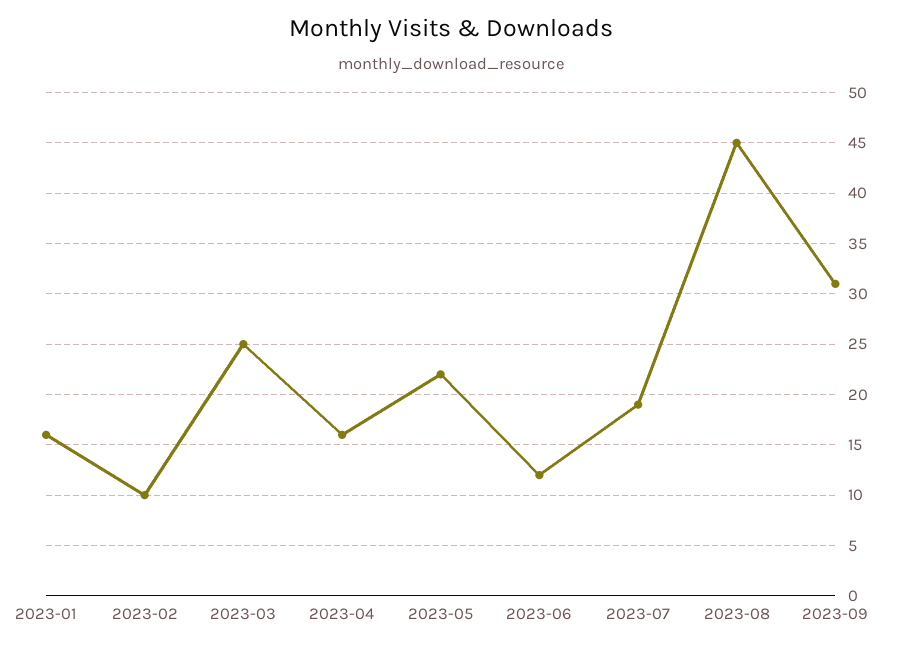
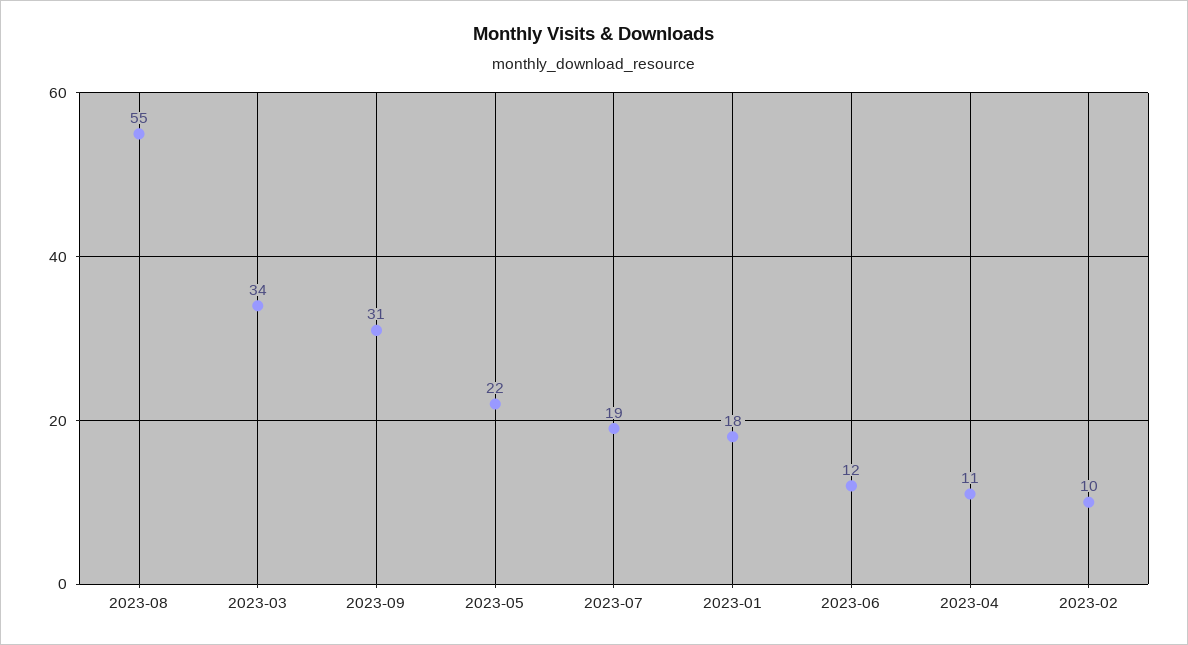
  {
-   "2023-01": 16,
+   "2023-01": 18,
    "2023-02": 10,
-   "2023-03": 25,
+   "2023-03": 34,
-   "2023-04": 16,
+   "2023-04": 11,
    "2023-05": 22,
    "2023-06": 12,
    "2023-07": 19,
-   "2023-08": 45,
+   "2023-08": 55,
    "2023-09": 31
  }

